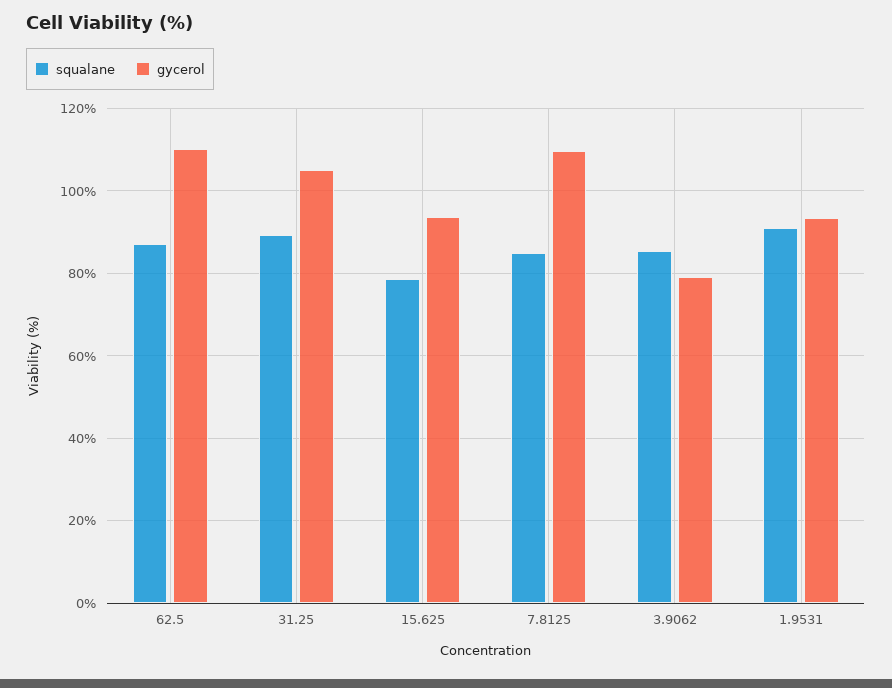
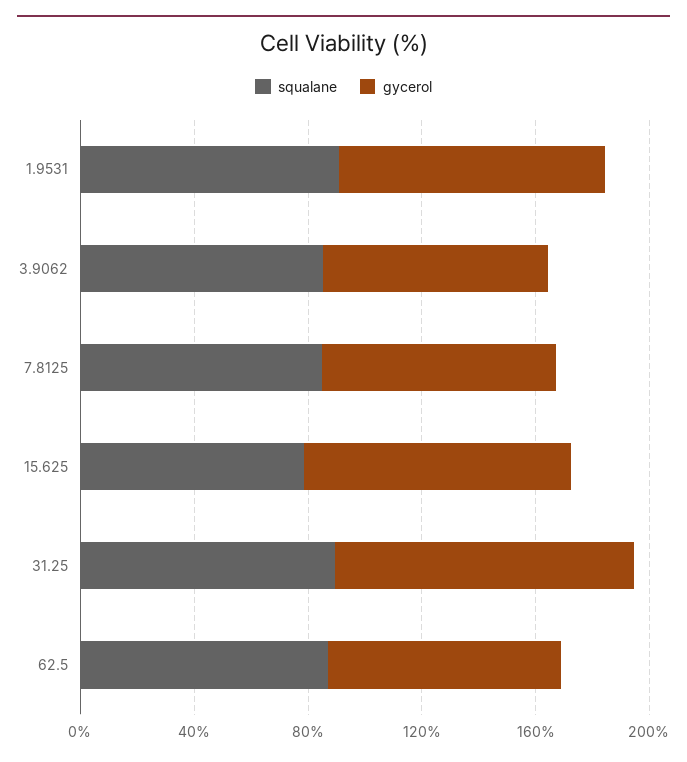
  {
    "squalane": {
      "62.5": 88,
      "31.25": 90,
      "15.625": 78,
      "7.8125": 86,
      "3.9062": 86,
      "1.9531": 92
    },
    "gycerol": {
-     "62.5": 110,
+     "62.5": 80,
      "31.25": 106,
      "15.625": 94,
-     "7.8125": 110,
+     "7.8125": 80,
      "3.9062": 80,
      "1.9531": 94
    }
  }

